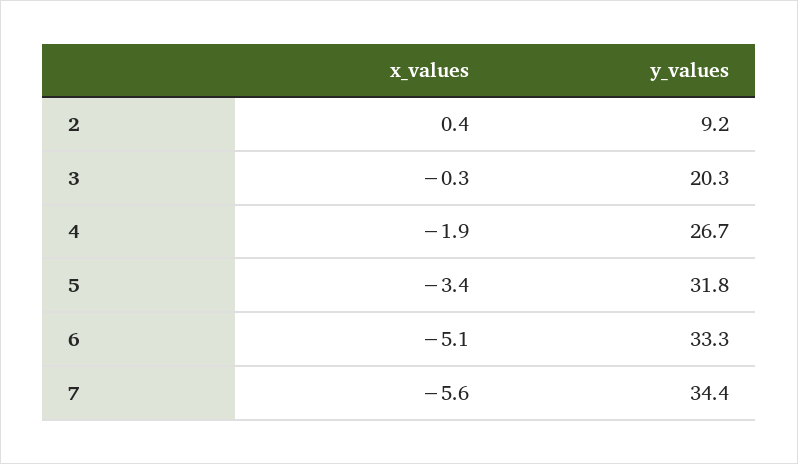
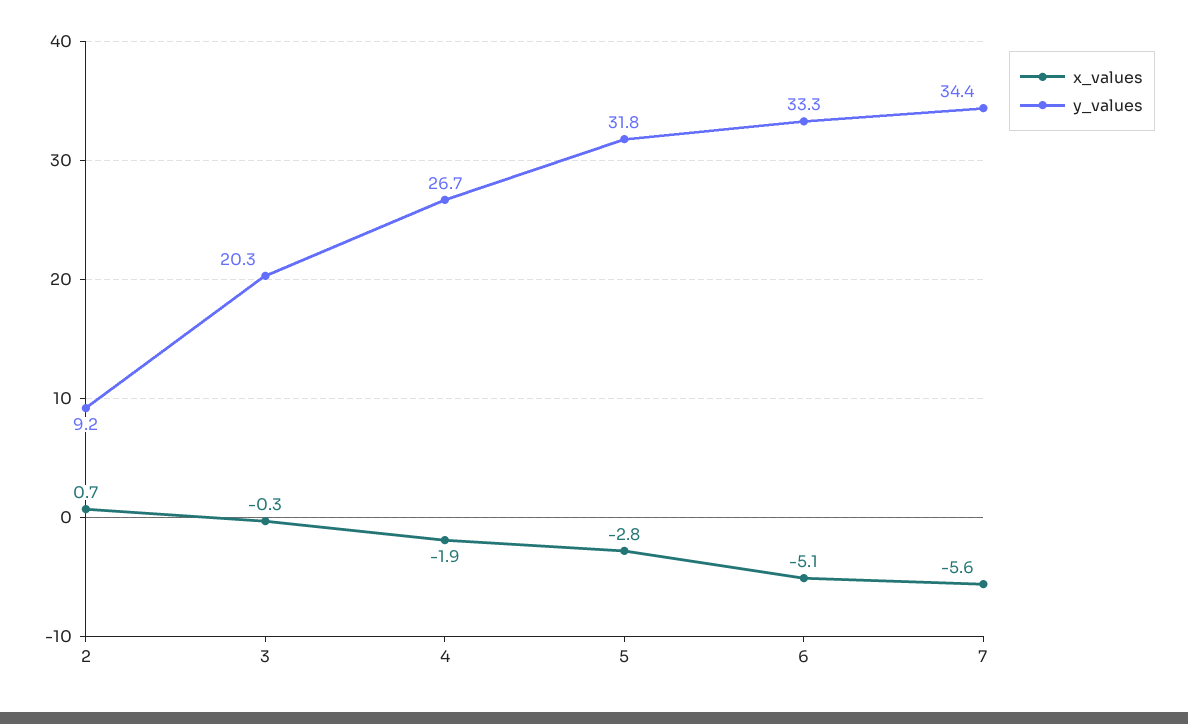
  {
    "x_values": {
-     "2": 0.4,
+     "2": 0.7,
      "3": -0.3,
      "4": -1.9,
-     "5": -3.4,
+     "5": -2.8,
      "6": -5.1,
      "7": -5.6
    },
    "y_values": {
      "2": 9.2,
      "3": 20.3,
      "4": 26.7,
      "5": 31.8,
      "6": 33.3,
      "7": 34.4
    }
  }

